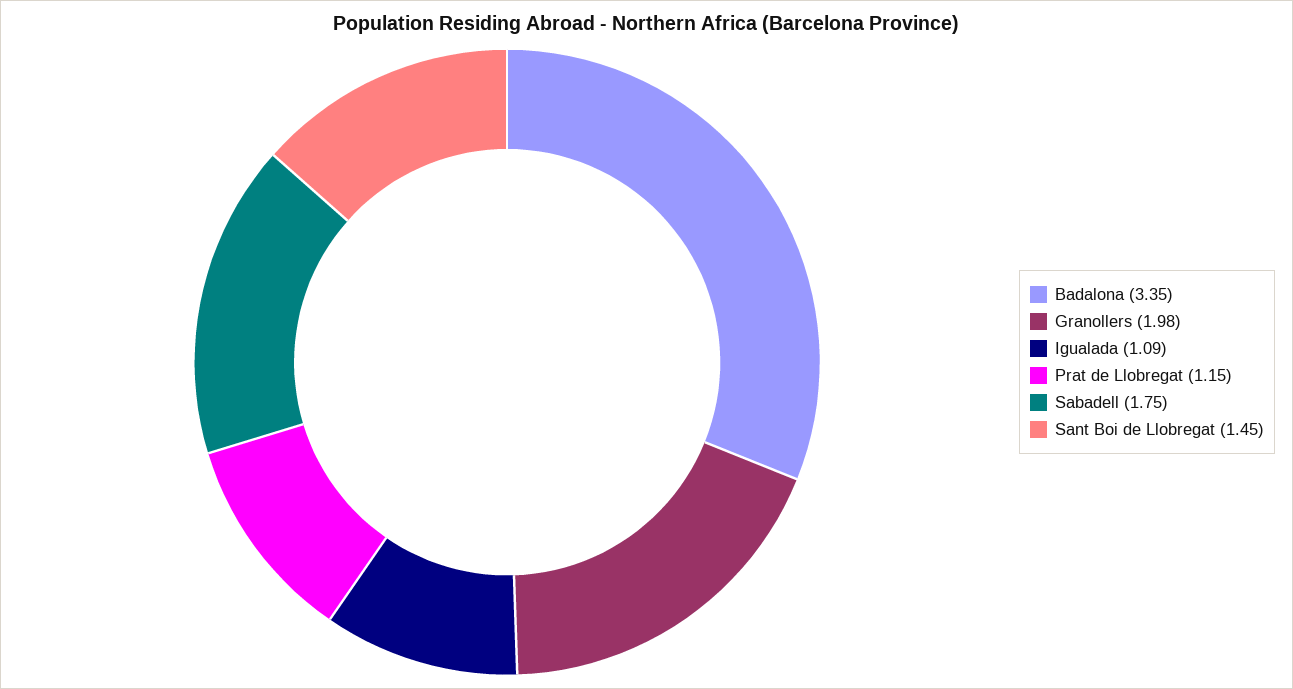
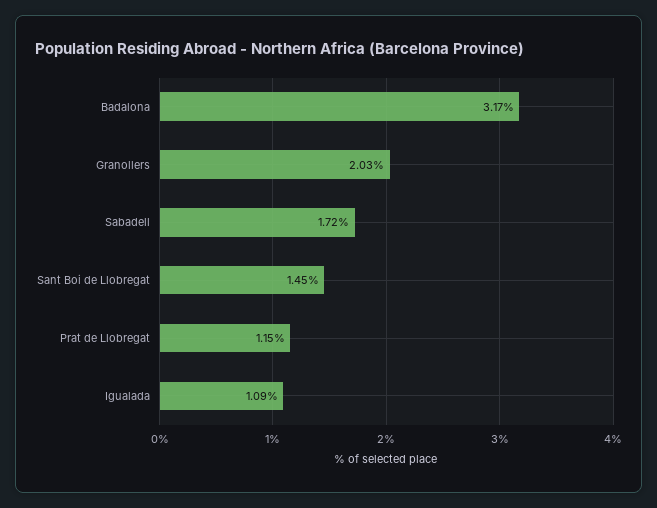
  {
-   "Badalona": 3.35,
+   "Badalona": 3.17,
-   "Granollers": 1.98,
+   "Granollers": 2.03,
    "Igualada": 1.09,
    "Prat de Llobregat": 1.15,
-   "Sabadell": 1.75,
+   "Sabadell": 1.72,
    "Sant Boi de Llobregat": 1.45
  }

